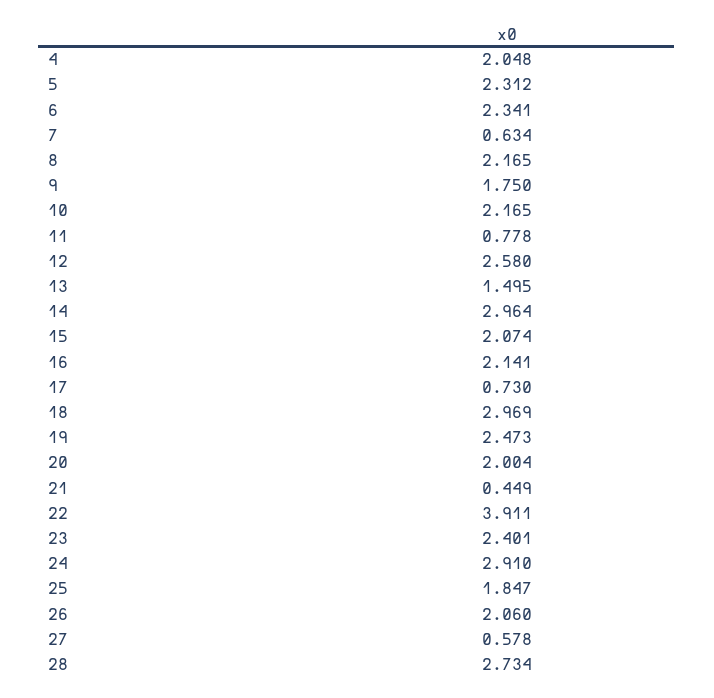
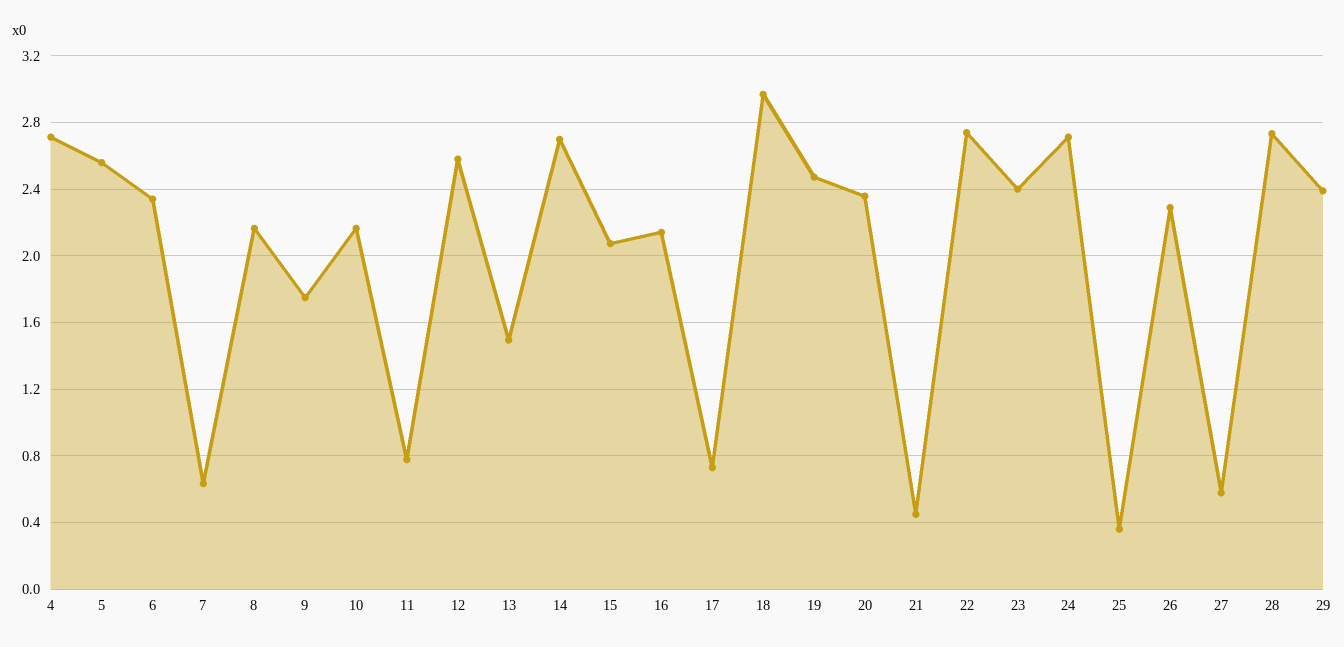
  {
-   "4": 2.048,
+   "4": 2.7,
-   "5": 2.312,
+   "5": 2.55,
    "6": 2.341,
    "7": 0.634,
    "8": 2.165,
    "9": 1.75,
    "10": 2.165,
    "11": 0.778,
    "12": 2.58,
    "13": 1.495,
-   "14": 2.964,
+   "14": 2.7,
    "15": 2.074,
    "16": 2.141,
    "17": 0.73,
    "18": 2.969,
    "19": 2.473,
-   "20": 2.004,
+   "20": 2.35,
    "21": 0.449,
-   "22": 3.911,
+   "22": 2.75,
    "23": 2.401,
-   "24": 2.91,
+   "24": 2.7,
-   "25": 1.847,
+   "25": 0.35,
-   "26": 2.06,
+   "26": 2.3,
    "27": 0.578,
-   "28": 2.734
+   "28": 2.734,
+   "29": 2.4
  }

